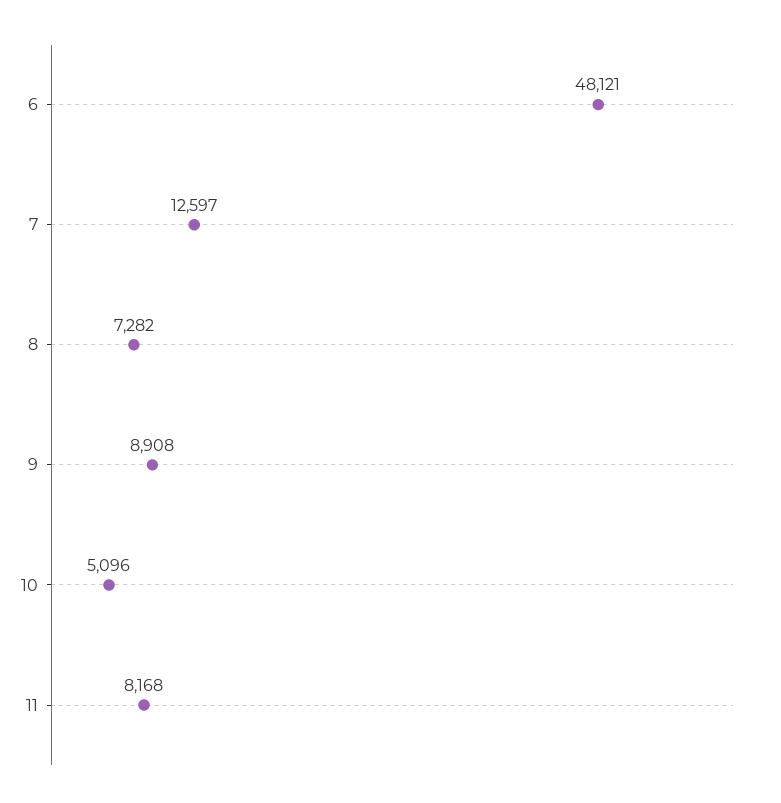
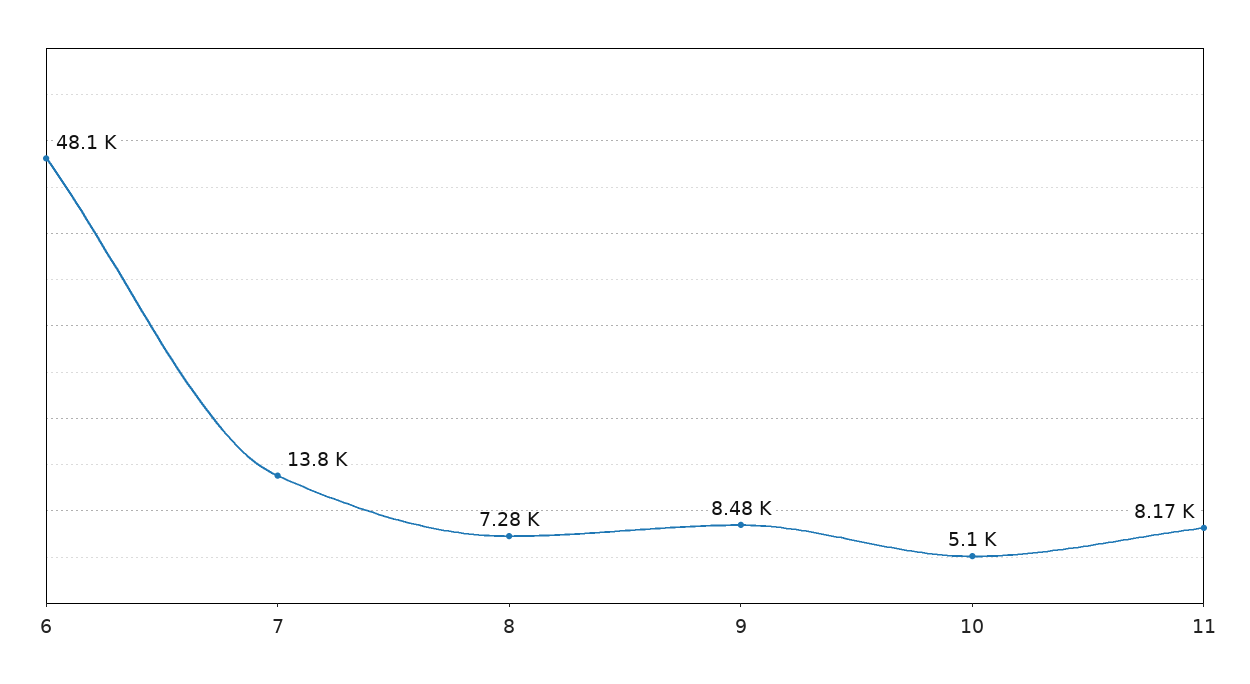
  {
    "6": 48121,
-   "7": 12597,
+   "7": 13800,
    "8": 7282,
-   "9": 8908,
+   "9": 8480,
    "10": 5096,
    "11": 8168
  }

